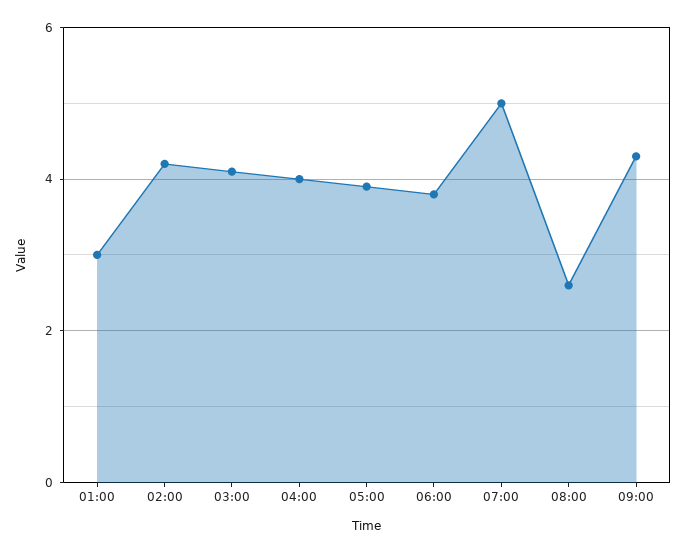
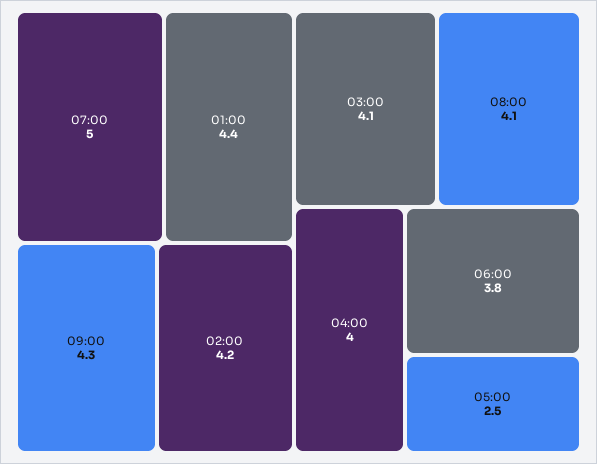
  {
-   "01:00": 3,
+   "01:00": 4.4,
    "02:00": 4.2,
    "03:00": 4.1,
    "04:00": 4,
-   "05:00": 4,
+   "05:00": 2.5,
    "06:00": 3.8,
    "07:00": 5,
-   "08:00": 2.5,
+   "08:00": 4.1,
    "09:00": 4.3
  }

